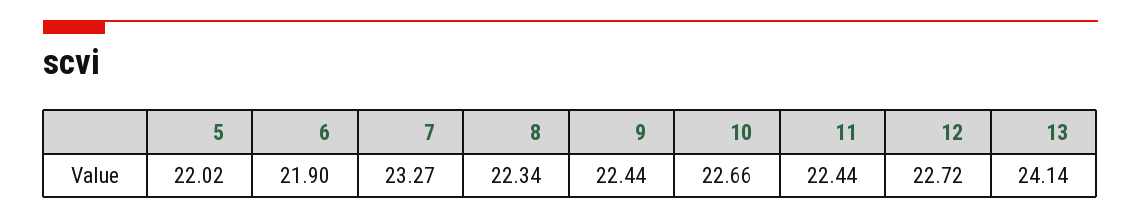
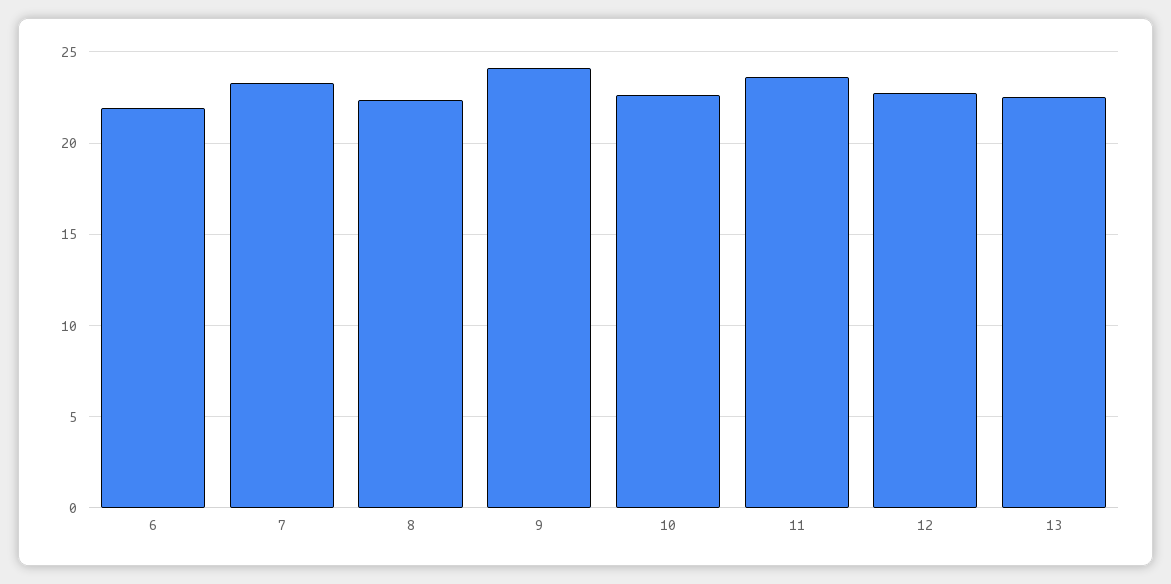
  {
-   "5": 22.02,
    "6": 21.9,
    "7": 23.27,
    "8": 22.34,
-   "9": 22.44,
+   "9": 24,
    "10": 22.66,
-   "11": 22.44,
+   "11": 23.5,
    "12": 22.72,
-   "13": 24.14
+   "13": 22.5
  }

